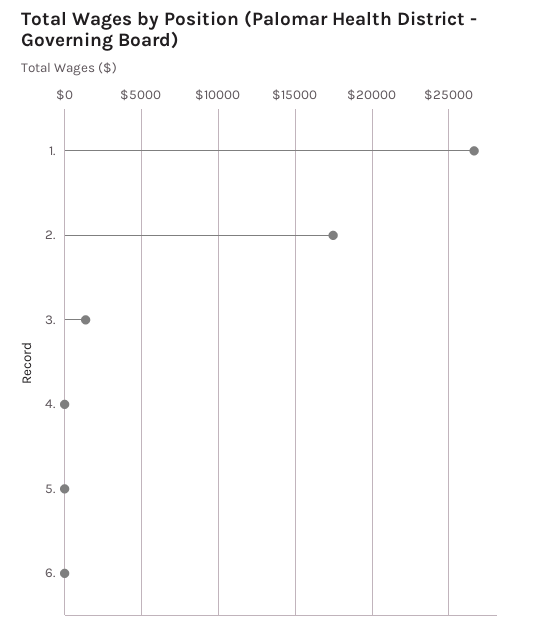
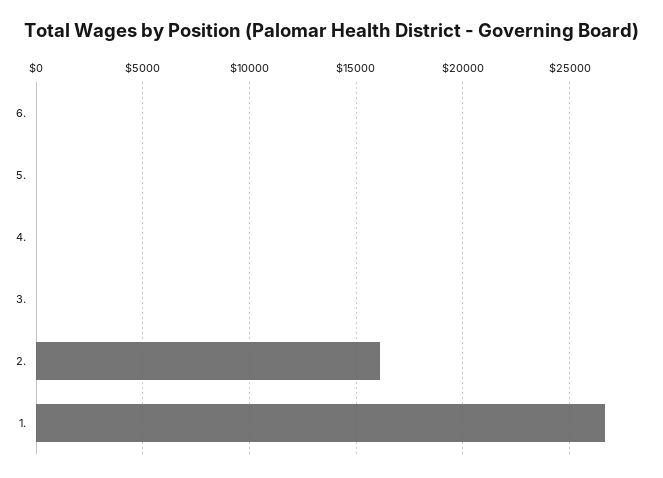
  {
    "1.": 26500,
-   "2.": 17500,
+   "2.": 16000,
-   "3.": 1500,
+   "3.": 0,
    "4.": 0,
    "5.": 0,
    "6.": 0
  }

